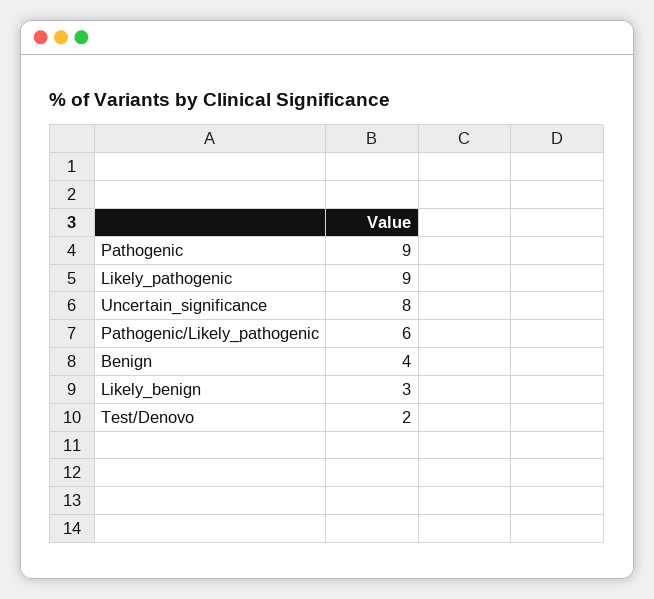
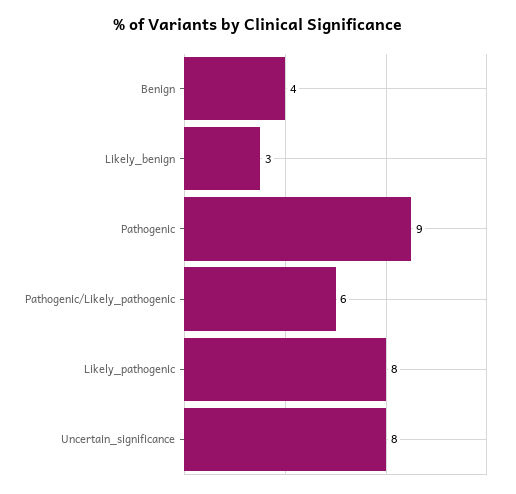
  {
    "Pathogenic": 9,
-   "Likely_pathogenic": 9,
+   "Likely_pathogenic": 8,
    "Uncertain_significance": 8,
    "Pathogenic/Likely_pathogenic": 6,
    "Benign": 4,
-   "Likely_benign": 3,
+   "Likely_benign": 3
-   "Test/Denovo": 2
  }

